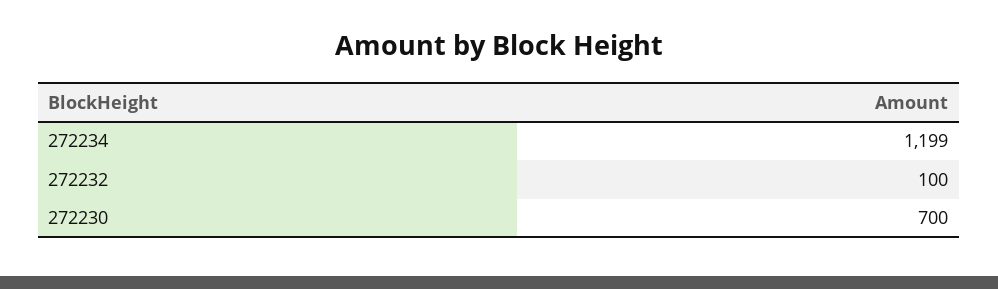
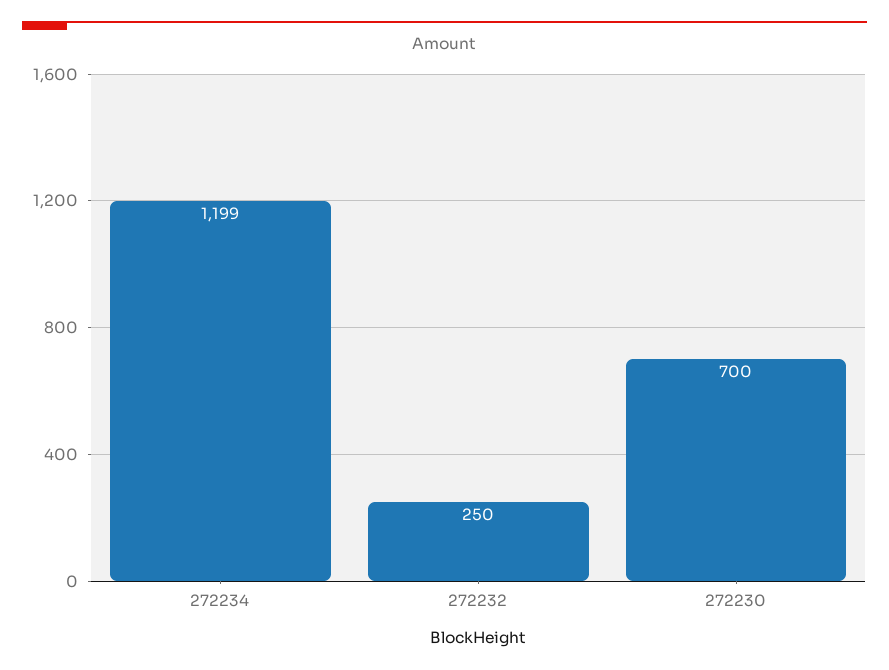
  {
    "272234": 1199,
-   "272232": 100,
+   "272232": 250,
    "272230": 700
  }

